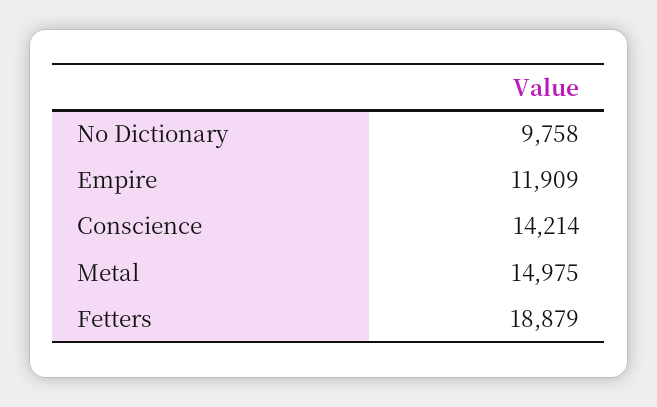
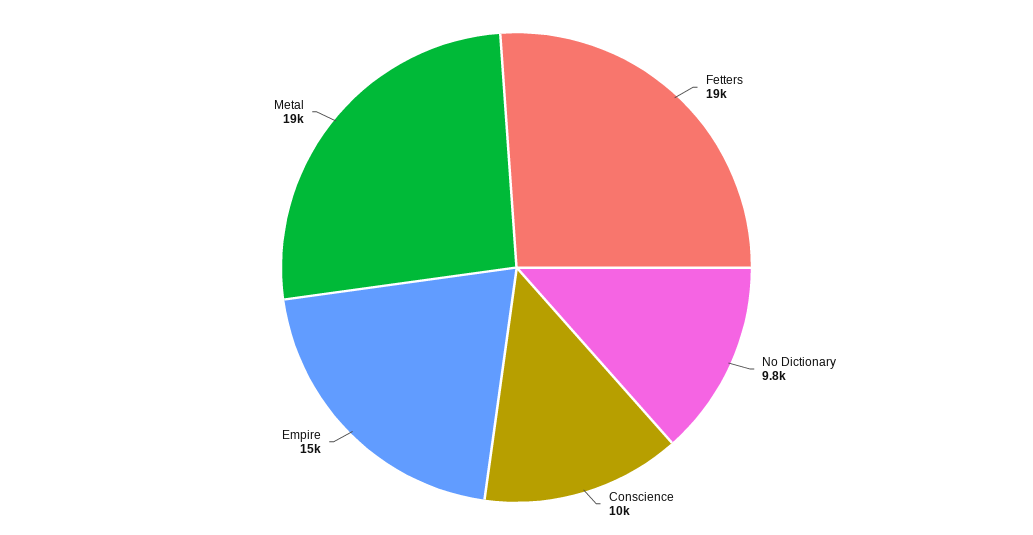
  {
    "No Dictionary": 9758,
-   "Empire": 11909,
+   "Empire": 15000,
-   "Conscience": 14214,
+   "Conscience": 10000,
-   "Metal": 14975,
+   "Metal": 19000,
    "Fetters": 18879
  }

